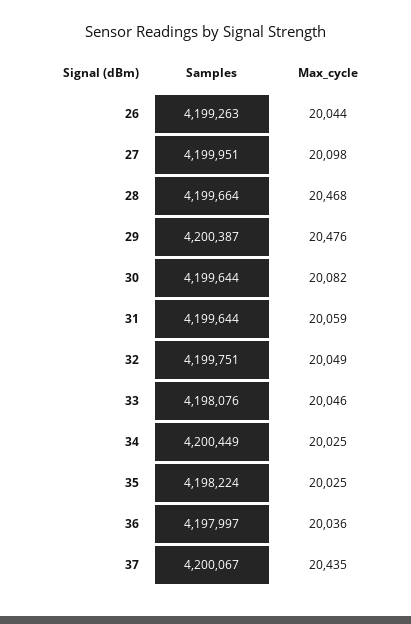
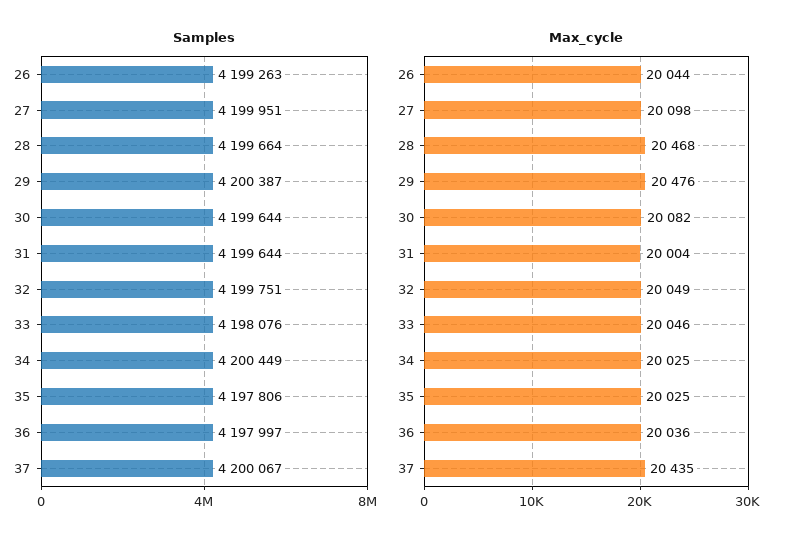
  {
    "Samples": {
      "26": 4199263,
      "27": 4199951,
      "28": 4199664,
      "29": 4200387,
      "30": 4199644,
      "31": 4199644,
      "32": 4199751,
      "33": 4198076,
      "34": 4200449,
-     "35": 4198224,
+     "35": 4197806,
      "36": 4197997,
      "37": 4200067
    },
    "Max_cycle": {
      "26": 20044,
      "27": 20098,
      "28": 20468,
      "29": 20476,
      "30": 20082,
-     "31": 20059,
+     "31": 20004,
      "32": 20049,
      "33": 20046,
      "34": 20025,
      "35": 20025,
      "36": 20036,
      "37": 20435
    }
  }

